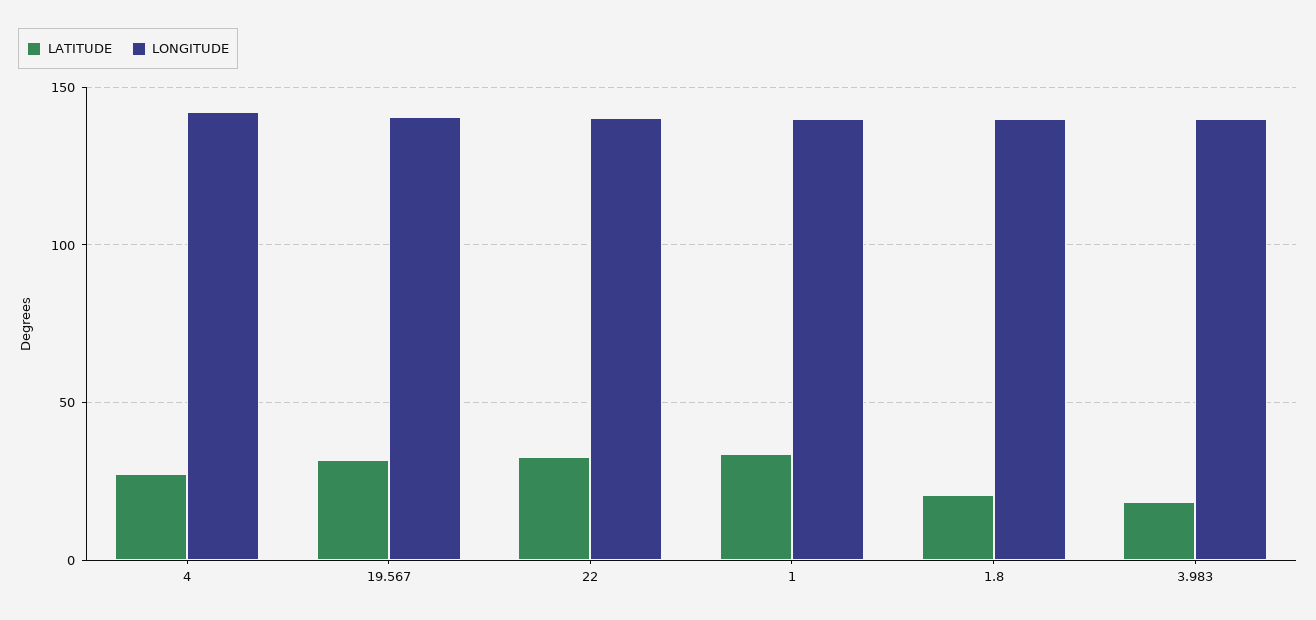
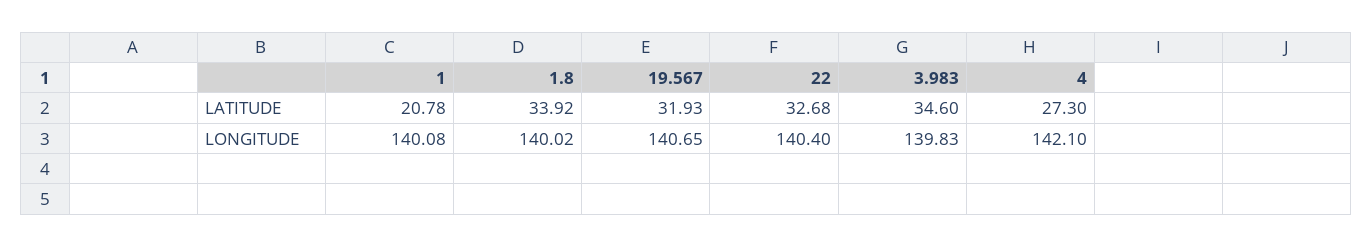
  {
    "LATITUDE": {
      "4": 27.3,
      "19.567": 31.93,
      "22": 32.68,
-     "1": 35,
+     "1": 20.78,
-     "1.8": 20,
+     "1.8": 33.92,
-     "3.983": 20
+     "3.983": 34.6
    },
    "LONGITUDE": {
      "4": 142.1,
      "19.567": 140.65,
      "22": 140.4,
      "1": 140.08,
      "1.8": 140.02,
      "3.983": 139.83
    }
  }

